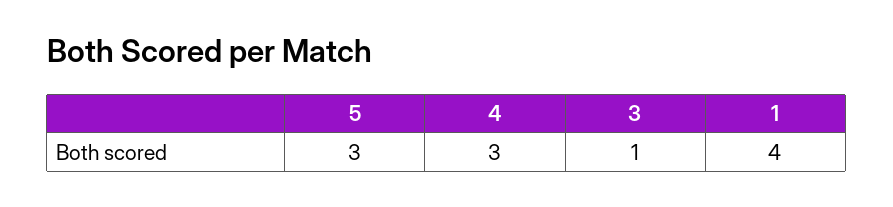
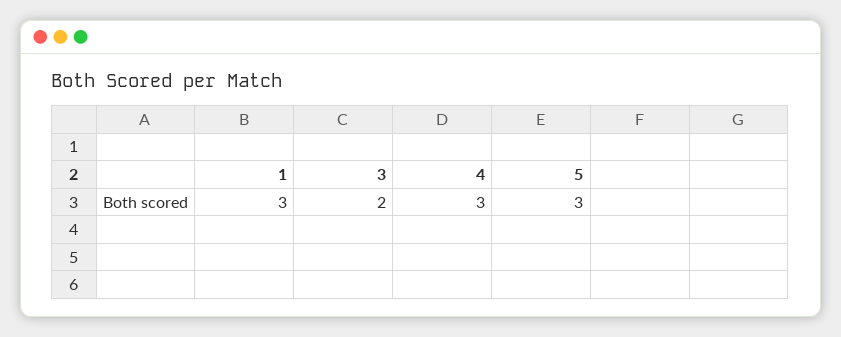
  {
    "5": 3,
    "4": 3,
-   "3": 1,
+   "3": 2,
-   "1": 4
+   "1": 3
  }

